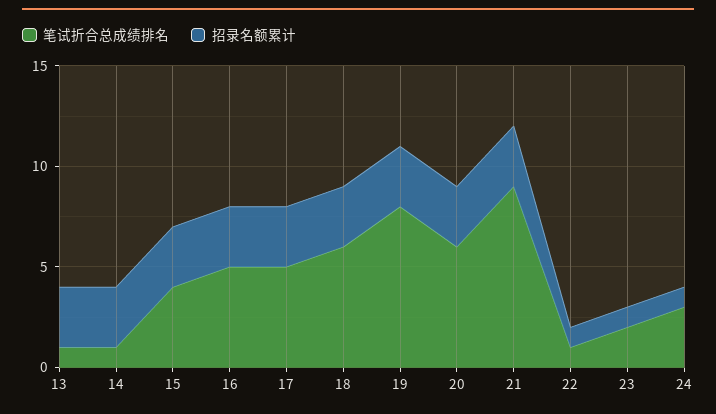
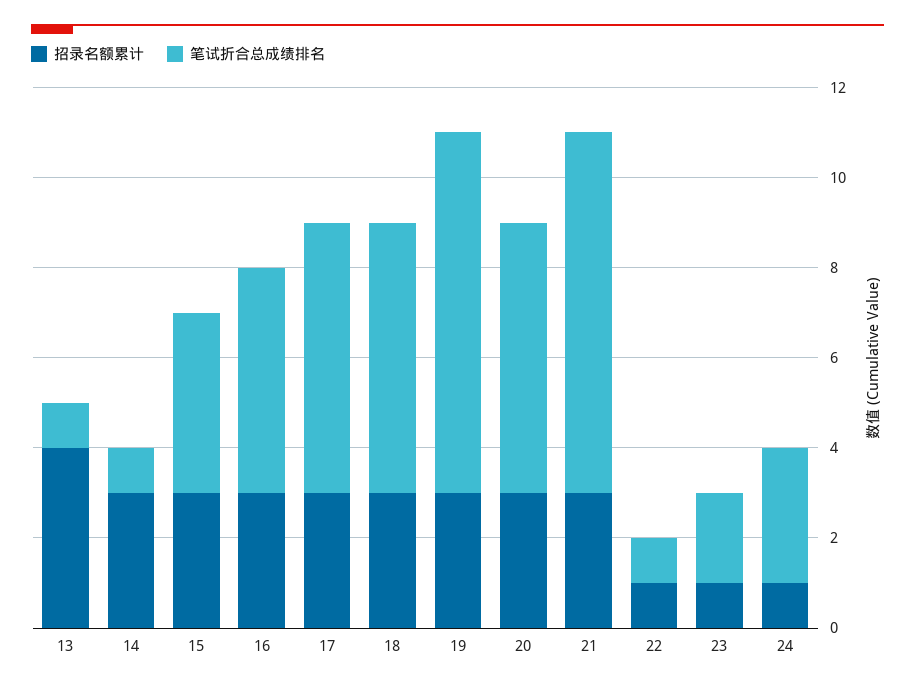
  {
    "笔试折合总成绩排名": {
      "13": 1,
      "14": 1,
      "15": 4,
      "16": 5,
-     "17": 5,
+     "17": 6,
      "18": 6,
      "19": 8,
      "20": 6,
-     "21": 9,
+     "21": 8,
      "22": 1,
      "23": 2,
      "24": 3
    },
    "招录名额累计": {
-     "13": 3,
+     "13": 4,
      "14": 3,
      "15": 3,
      "16": 3,
      "17": 3,
      "18": 3,
      "19": 3,
      "20": 3,
      "21": 3,
      "22": 1,
      "23": 1,
      "24": 1
    }
  }

